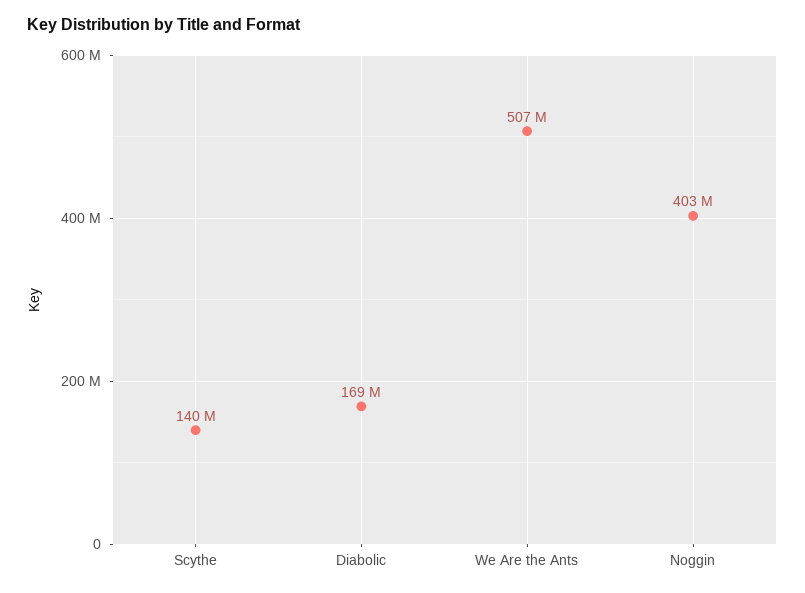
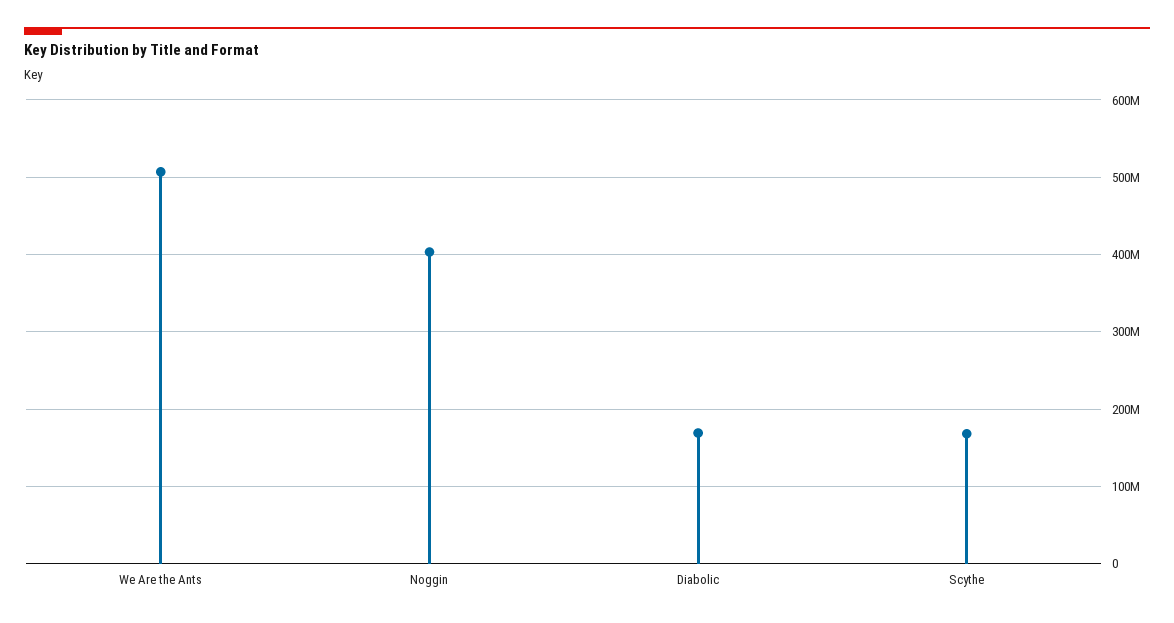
  {
-   "Scythe": 140000000,
+   "Scythe": 170000000,
    "Diabolic": 169000000,
    "We Are the Ants": 507000000,
    "Noggin": 403000000
  }

